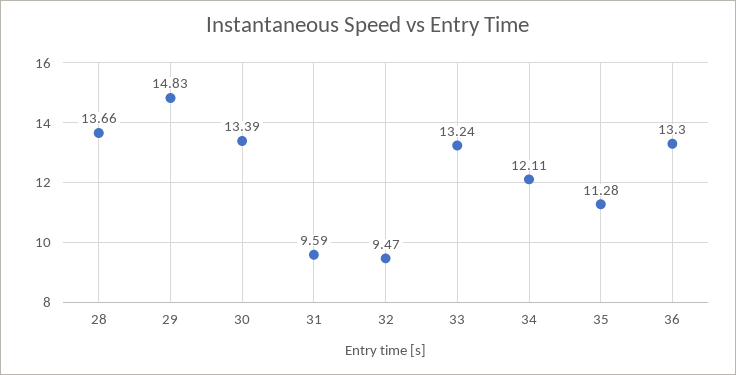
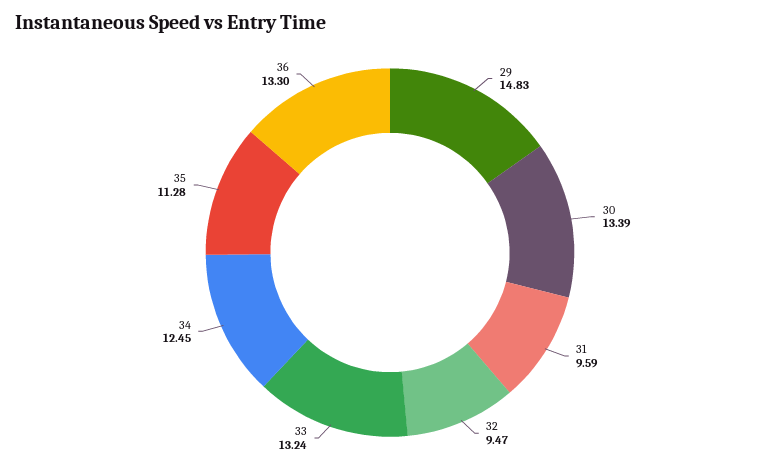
  {
-   "28": 13.66,
    "29": 14.83,
    "30": 13.39,
    "31": 9.59,
    "32": 9.47,
    "33": 13.24,
-   "34": 12.11,
+   "34": 12.45,
    "35": 11.28,
    "36": 13.3
  }

